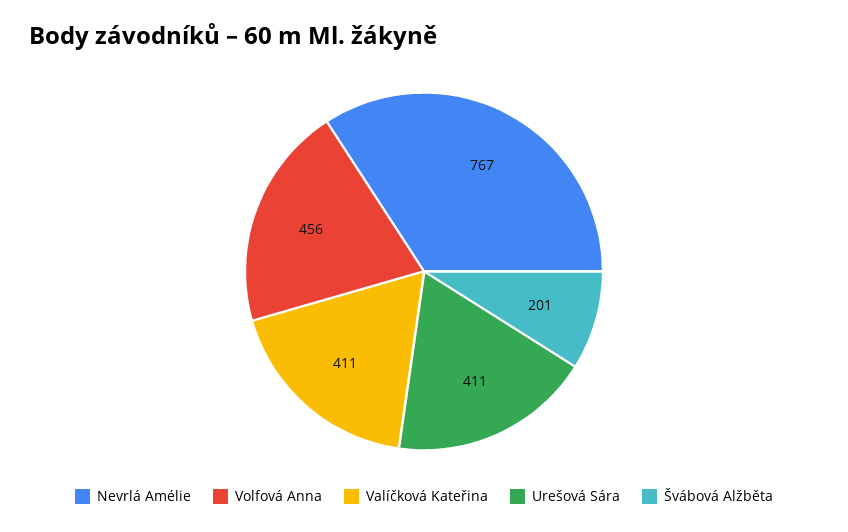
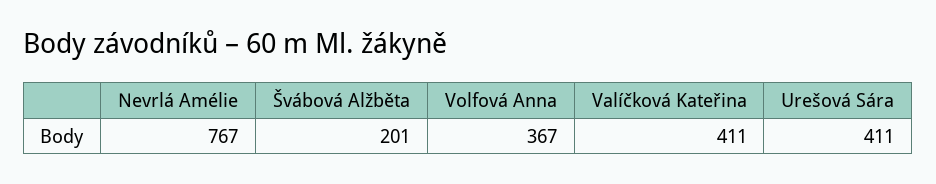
  {
    "Nevrlá Amélie": 767,
-   "Volfová Anna": 456,
+   "Volfová Anna": 367,
    "Valíčková Kateřina": 411,
    "Urešová Sára": 411,
    "Švábová Alžběta": 201
  }

